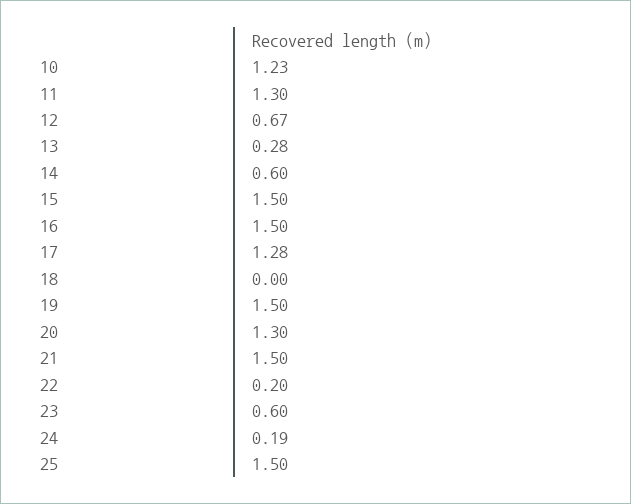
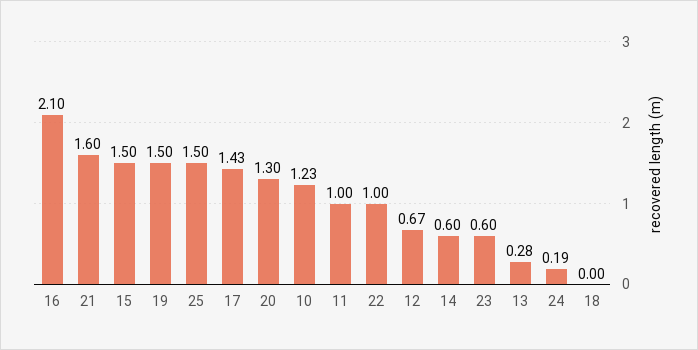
  {
    "10": 1.23,
-   "11": 1.3,
+   "11": 1,
    "12": 0.67,
    "13": 0.28,
    "14": 0.6,
    "15": 1.5,
-   "16": 1.5,
+   "16": 2.1,
-   "17": 1.28,
+   "17": 1.43,
    "18": 0,
    "19": 1.5,
    "20": 1.3,
-   "21": 1.5,
+   "21": 1.6,
-   "22": 0.2,
+   "22": 1,
    "23": 0.6,
    "24": 0.19,
    "25": 1.5
  }

